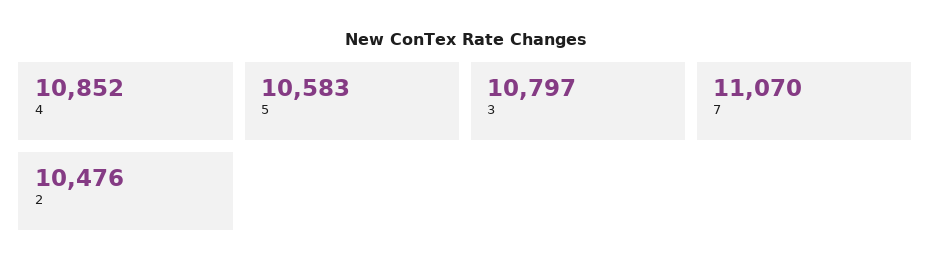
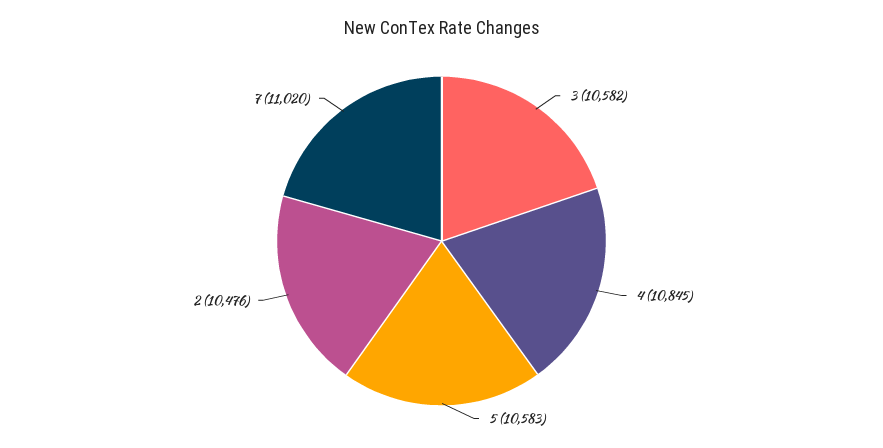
  {
-   "4": 10852,
+   "4": 10845,
    "5": 10583,
-   "3": 10797,
+   "3": 10582,
-   "7": 11070,
+   "7": 11020,
    "2": 10476
  }

